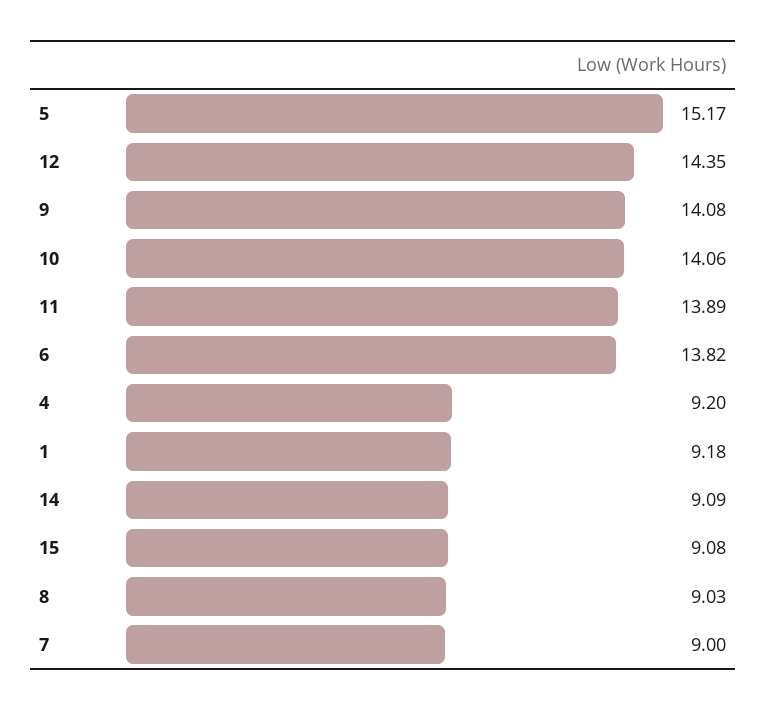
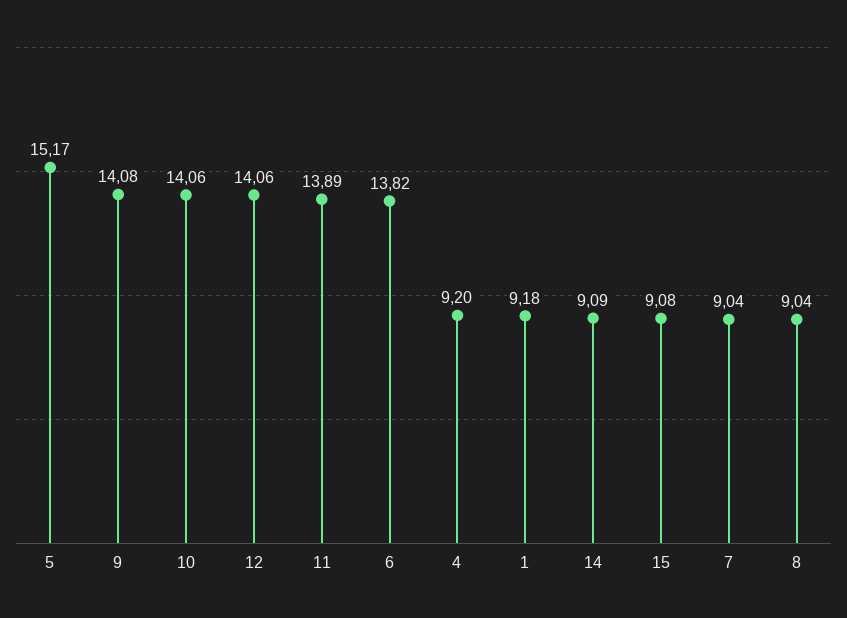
  {
    "5": 15.17,
-   "12": 14.35,
+   "12": 14.06,
    "9": 14.08,
    "10": 14.06,
    "11": 13.89,
    "6": 13.82,
    "4": 9.2,
    "1": 9.18,
    "14": 9.09,
    "15": 9.08,
-   "8": 9.03,
+   "8": 9.04,
-   "7": 9
+   "7": 9.04
  }

